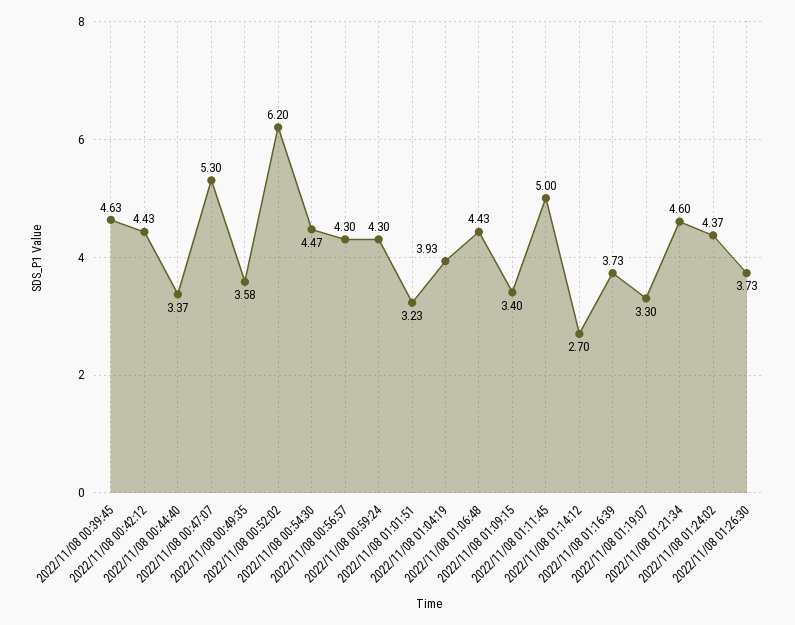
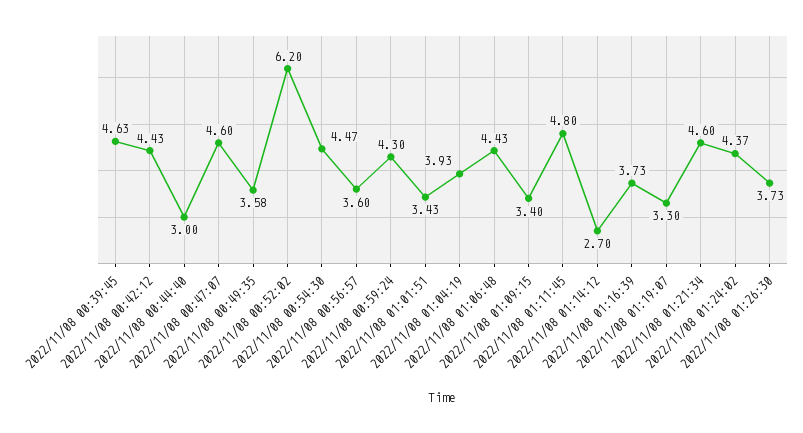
  {
    "2022/11/08 00:39:45": 4.63,
    "2022/11/08 00:42:12": 4.43,
-   "2022/11/08 00:44:40": 3.37,
+   "2022/11/08 00:44:40": 3,
-   "2022/11/08 00:47:07": 5.3,
+   "2022/11/08 00:47:07": 4.6,
    "2022/11/08 00:49:35": 3.58,
    "2022/11/08 00:52:02": 6.2,
    "2022/11/08 00:54:30": 4.47,
-   "2022/11/08 00:56:57": 4.3,
+   "2022/11/08 00:56:57": 3.6,
    "2022/11/08 00:59:24": 4.3,
-   "2022/11/08 01:01:51": 3.23,
+   "2022/11/08 01:01:51": 3.43,
    "2022/11/08 01:04:19": 3.93,
    "2022/11/08 01:06:48": 4.43,
    "2022/11/08 01:09:15": 3.4,
-   "2022/11/08 01:11:45": 5,
+   "2022/11/08 01:11:45": 4.8,
    "2022/11/08 01:14:12": 2.7,
    "2022/11/08 01:16:39": 3.73,
    "2022/11/08 01:19:07": 3.3,
    "2022/11/08 01:21:34": 4.6,
    "2022/11/08 01:24:02": 4.37,
    "2022/11/08 01:26:30": 3.73
  }

